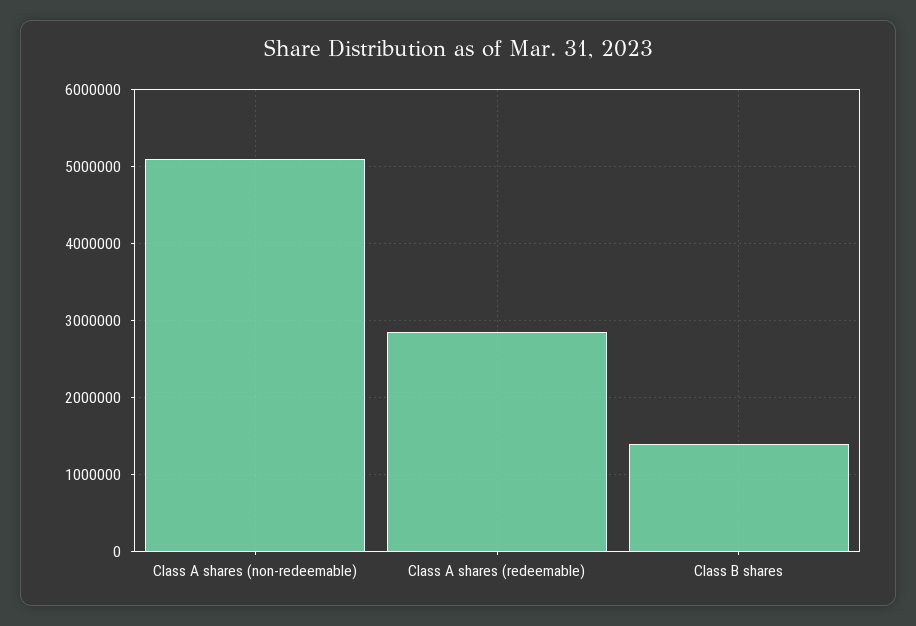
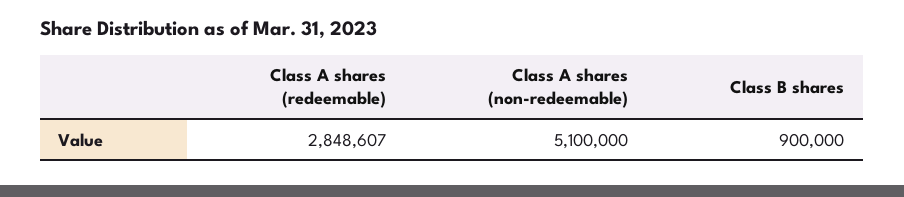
  {
    "Class A shares (non-redeemable)": 5100000,
    "Class A shares (redeemable)": 2848607,
-   "Class B shares": 1400000
+   "Class B shares": 900000
  }

